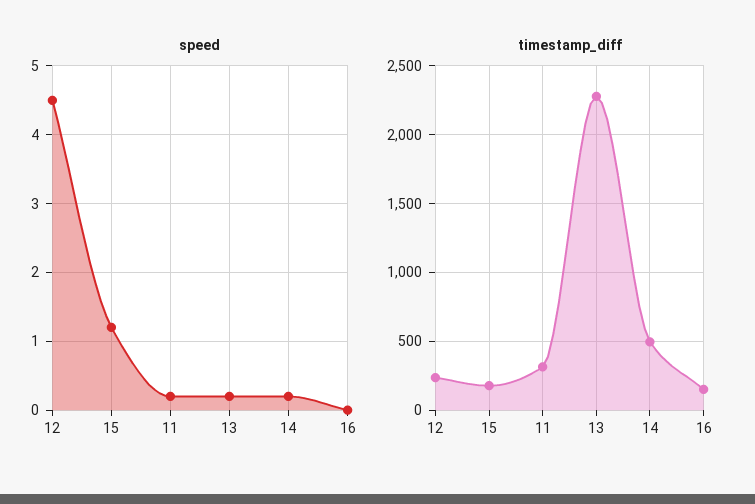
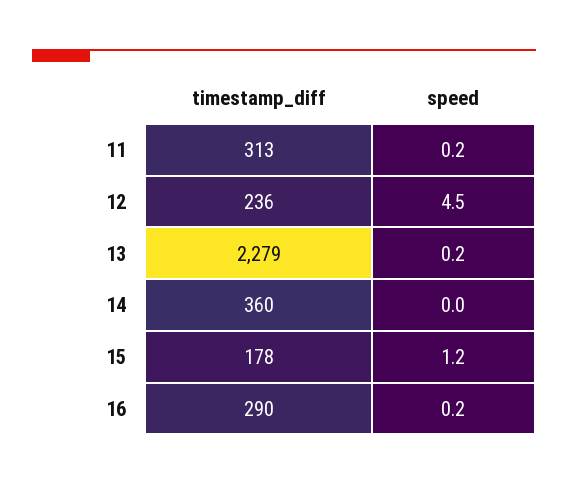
  {
    "speed": {
      "12": 4.5,
      "15": 1.2,
      "11": 0.2,
      "13": 0.2,
-     "14": 0.2,
+     "14": 0,
-     "16": 0
+     "16": 0.2
    },
    "timestamp_diff": {
      "12": 236,
      "15": 178,
      "11": 313,
      "13": 2279,
-     "14": 500,
+     "14": 360,
-     "16": 150
+     "16": 290
    }
  }

